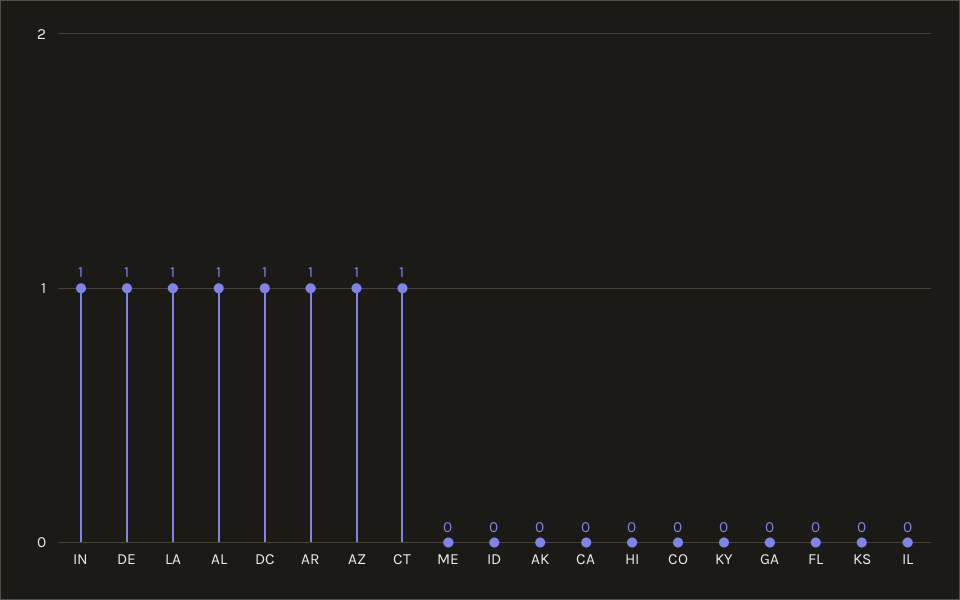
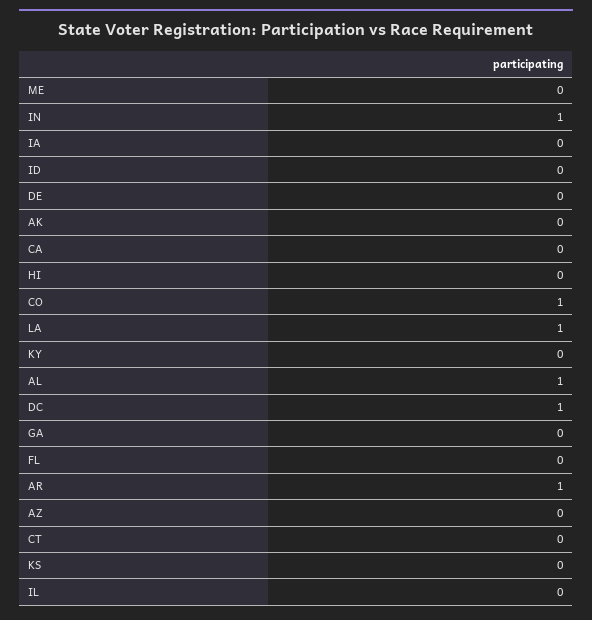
  {
    "IN": 1,
-   "DE": 1,
+   "DE": 0,
    "LA": 1,
    "AL": 1,
    "DC": 1,
    "AR": 1,
-   "AZ": 1,
+   "AZ": 0,
-   "CT": 1,
+   "CT": 0,
    "ME": 0,
    "ID": 0,
    "AK": 0,
    "CA": 0,
    "HI": 0,
-   "CO": 0,
+   "CO": 1,
    "KY": 0,
    "GA": 0,
    "FL": 0,
    "KS": 0,
-   "IL": 0
+   "IL": 0,
+   "IA": 0
  }

